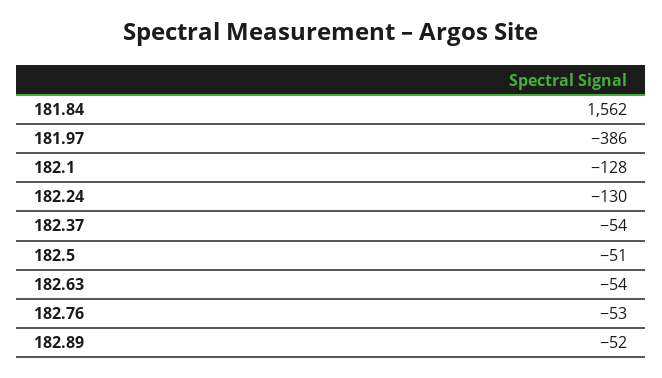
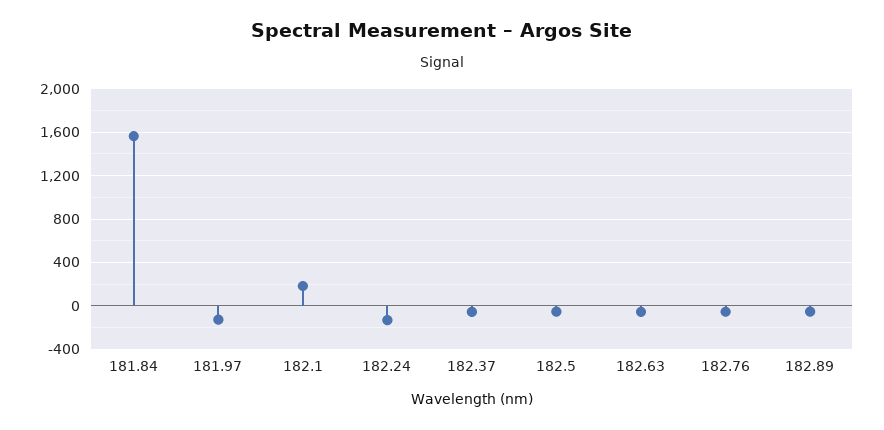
  {
    "181.84": 1562,
-   "181.97": -386,
+   "181.97": -100,
-   "182.1": -128,
+   "182.1": 200,
    "182.24": -130,
    "182.37": -54,
    "182.5": -51,
    "182.63": -54,
    "182.76": -53,
    "182.89": -52
  }

